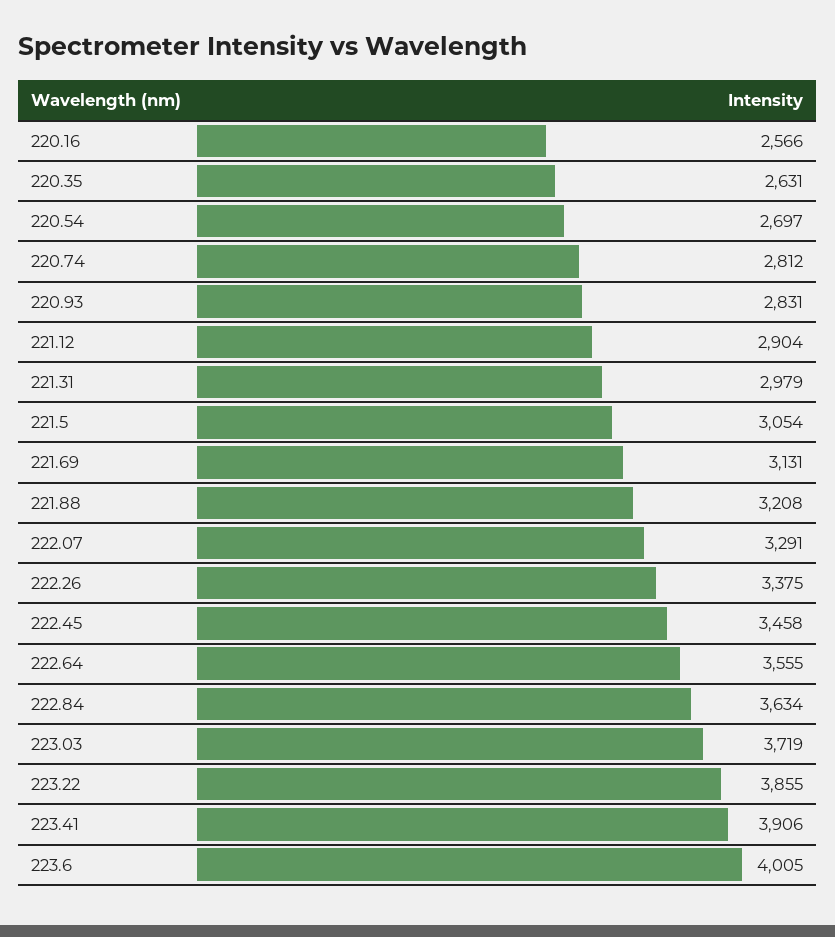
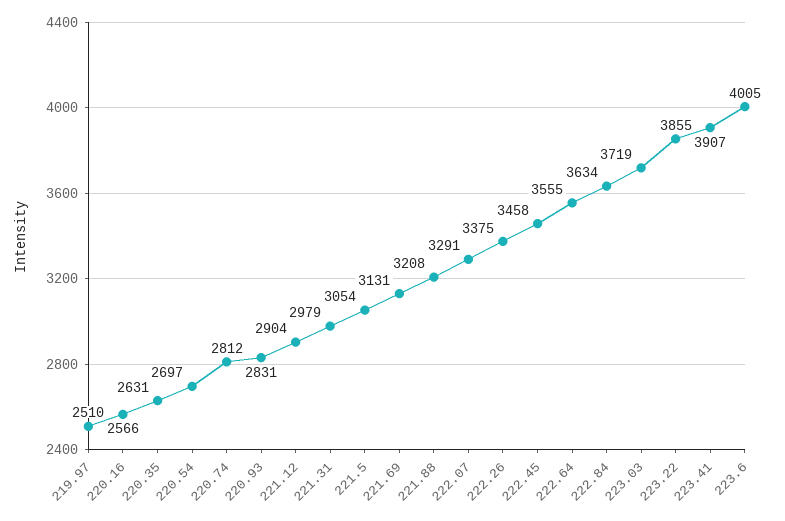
  {
    "220.16": 2566,
    "220.35": 2631,
    "220.54": 2697,
    "220.74": 2812,
    "220.93": 2831,
    "221.12": 2904,
    "221.31": 2979,
    "221.5": 3054,
    "221.69": 3131,
    "221.88": 3208,
    "222.07": 3291,
    "222.26": 3375,
    "222.45": 3458,
    "222.64": 3555,
    "222.84": 3634,
    "223.03": 3719,
    "223.22": 3855,
-   "223.41": 3906,
+   "223.41": 3907,
-   "223.6": 4005
+   "223.6": 4005,
+   "219.97": 2510
  }

